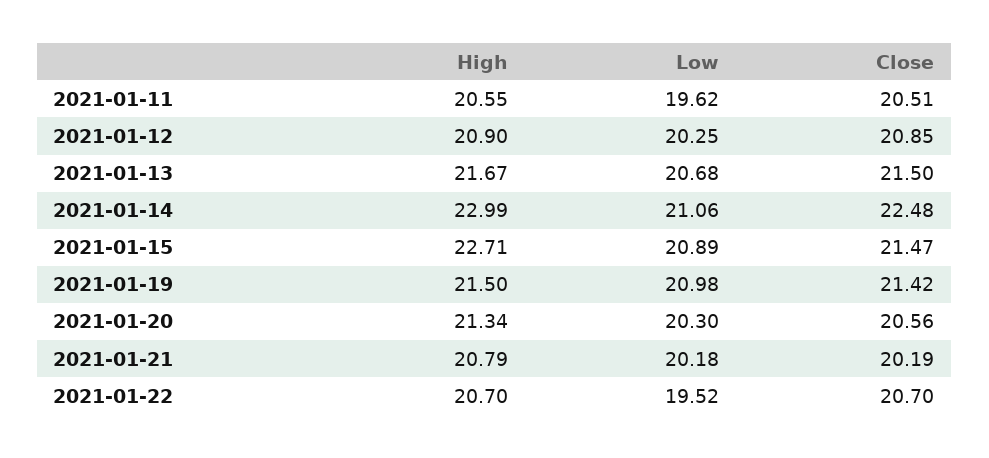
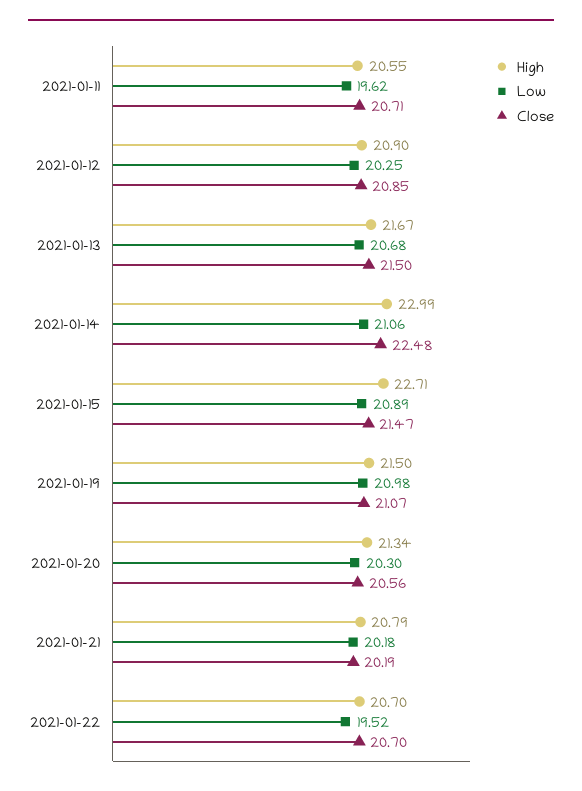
  {
    "High": {
      "2021-01-11": 20.55,
      "2021-01-12": 20.9,
      "2021-01-13": 21.67,
      "2021-01-14": 22.99,
      "2021-01-15": 22.71,
      "2021-01-19": 21.5,
      "2021-01-20": 21.34,
      "2021-01-21": 20.79,
      "2021-01-22": 20.7
    },
    "Low": {
      "2021-01-11": 19.62,
      "2021-01-12": 20.25,
      "2021-01-13": 20.68,
      "2021-01-14": 21.06,
      "2021-01-15": 20.89,
      "2021-01-19": 20.98,
      "2021-01-20": 20.3,
      "2021-01-21": 20.18,
      "2021-01-22": 19.52
    },
    "Close": {
-     "2021-01-11": 20.51,
+     "2021-01-11": 20.71,
      "2021-01-12": 20.85,
      "2021-01-13": 21.5,
      "2021-01-14": 22.48,
      "2021-01-15": 21.47,
-     "2021-01-19": 21.42,
+     "2021-01-19": 21.07,
      "2021-01-20": 20.56,
      "2021-01-21": 20.19,
      "2021-01-22": 20.7
    }
  }

